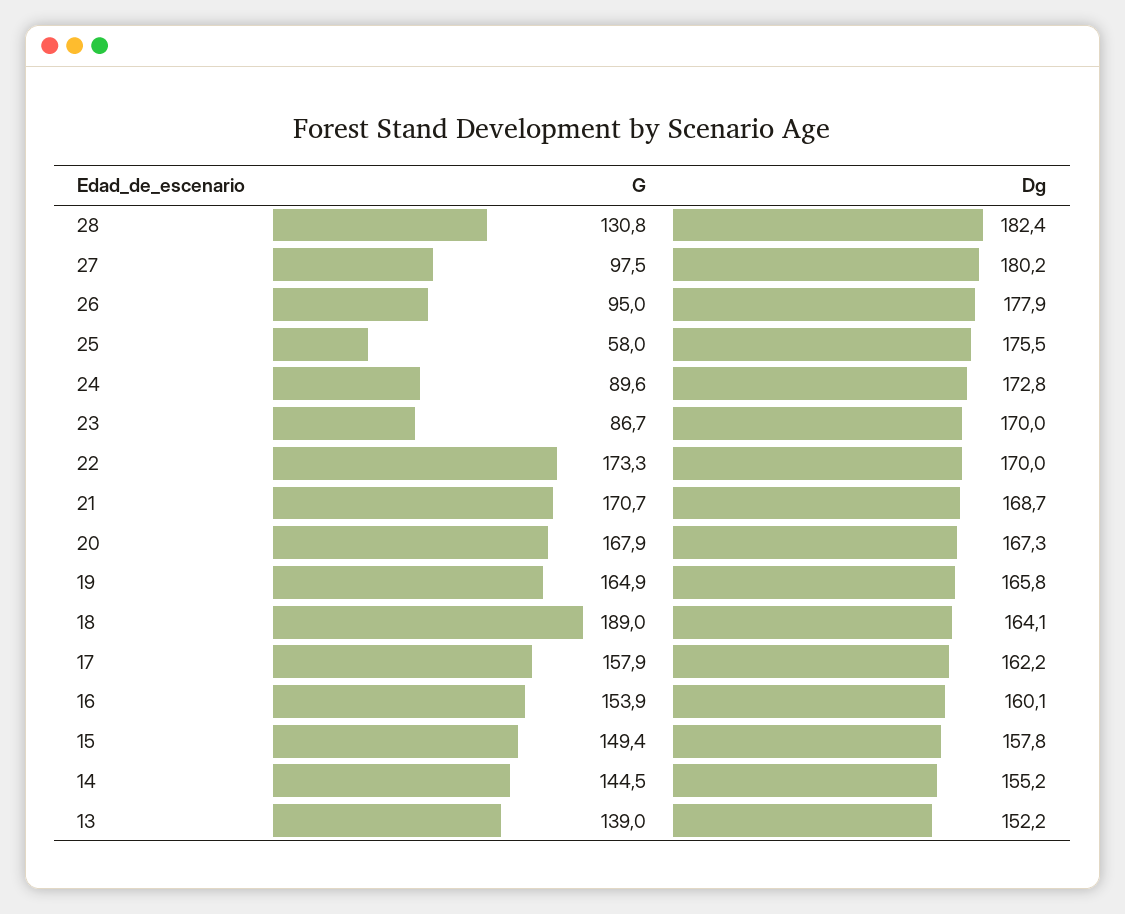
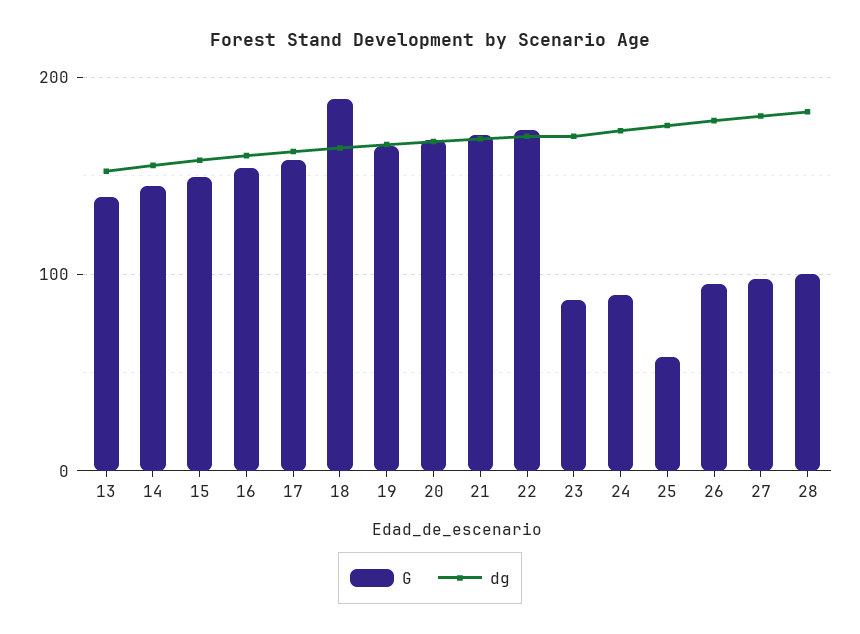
  {
    "G": {
-     "28": 130.8,
+     "28": 100,
      "27": 97.5,
      "26": 95,
      "25": 58,
      "24": 89.6,
      "23": 86.7,
      "22": 173.3,
      "21": 170.7,
      "20": 167.9,
      "19": 164.9,
      "18": 189,
      "17": 157.9,
      "16": 153.9,
      "15": 149.4,
      "14": 144.5,
      "13": 139
    },
    "Dg": {
      "28": 182.4,
      "27": 180.2,
      "26": 177.9,
      "25": 175.5,
      "24": 172.8,
      "23": 170,
      "22": 170,
      "21": 168.7,
      "20": 167.3,
      "19": 165.8,
      "18": 164.1,
      "17": 162.2,
      "16": 160.1,
      "15": 157.8,
      "14": 155.2,
      "13": 152.2
    }
  }

